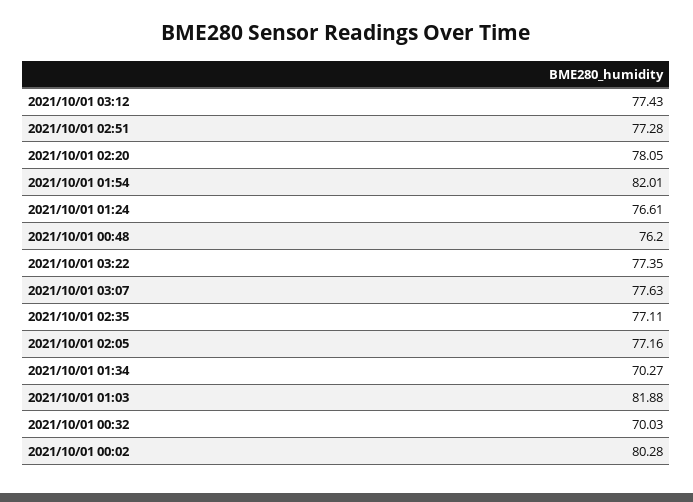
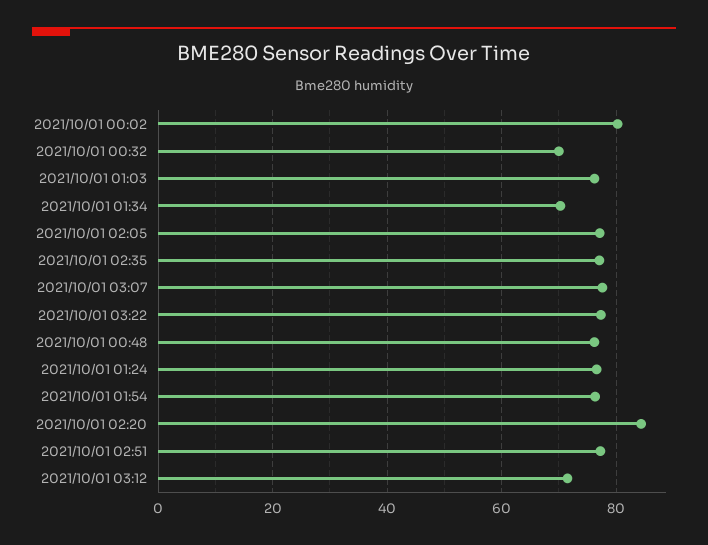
  {
-   "2021/10/01 03:12": 77.43,
+   "2021/10/01 03:12": 72,
    "2021/10/01 02:51": 77.28,
-   "2021/10/01 02:20": 78.05,
+   "2021/10/01 02:20": 84,
-   "2021/10/01 01:54": 82.01,
+   "2021/10/01 01:54": 76,
    "2021/10/01 01:24": 76.61,
    "2021/10/01 00:48": 76.2,
    "2021/10/01 03:22": 77.35,
    "2021/10/01 03:07": 77.63,
    "2021/10/01 02:35": 77.11,
    "2021/10/01 02:05": 77.16,
    "2021/10/01 01:34": 70.27,
-   "2021/10/01 01:03": 81.88,
+   "2021/10/01 01:03": 76,
    "2021/10/01 00:32": 70.03,
    "2021/10/01 00:02": 80.28
  }

